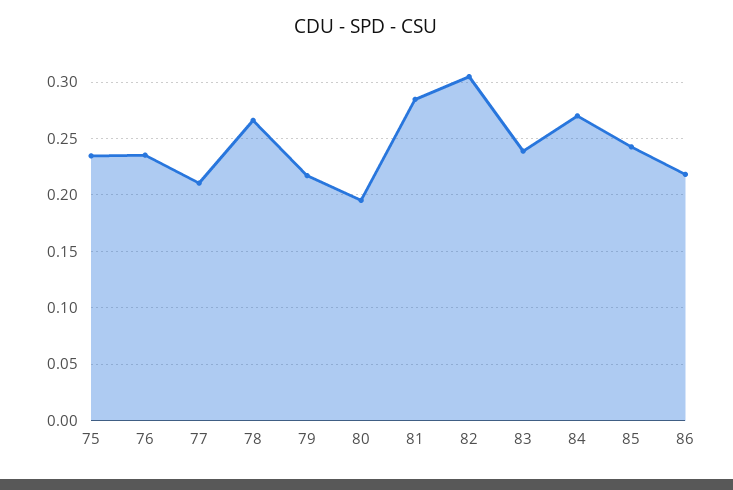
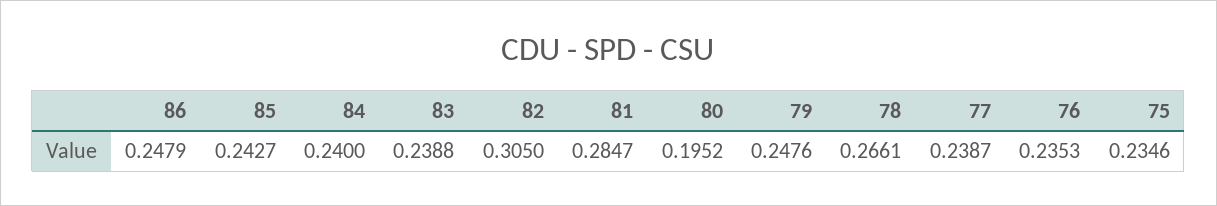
  {
    "75": 0.2346,
    "76": 0.2353,
-   "77": 0.21,
+   "77": 0.2387,
    "78": 0.2661,
-   "79": 0.22,
+   "79": 0.2476,
    "80": 0.1952,
    "81": 0.2847,
    "82": 0.305,
    "83": 0.2388,
-   "84": 0.27,
+   "84": 0.24,
    "85": 0.2427,
-   "86": 0.22
+   "86": 0.2479
  }

